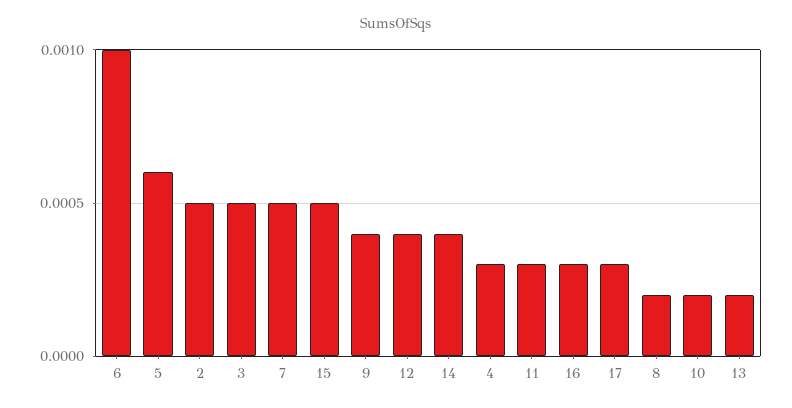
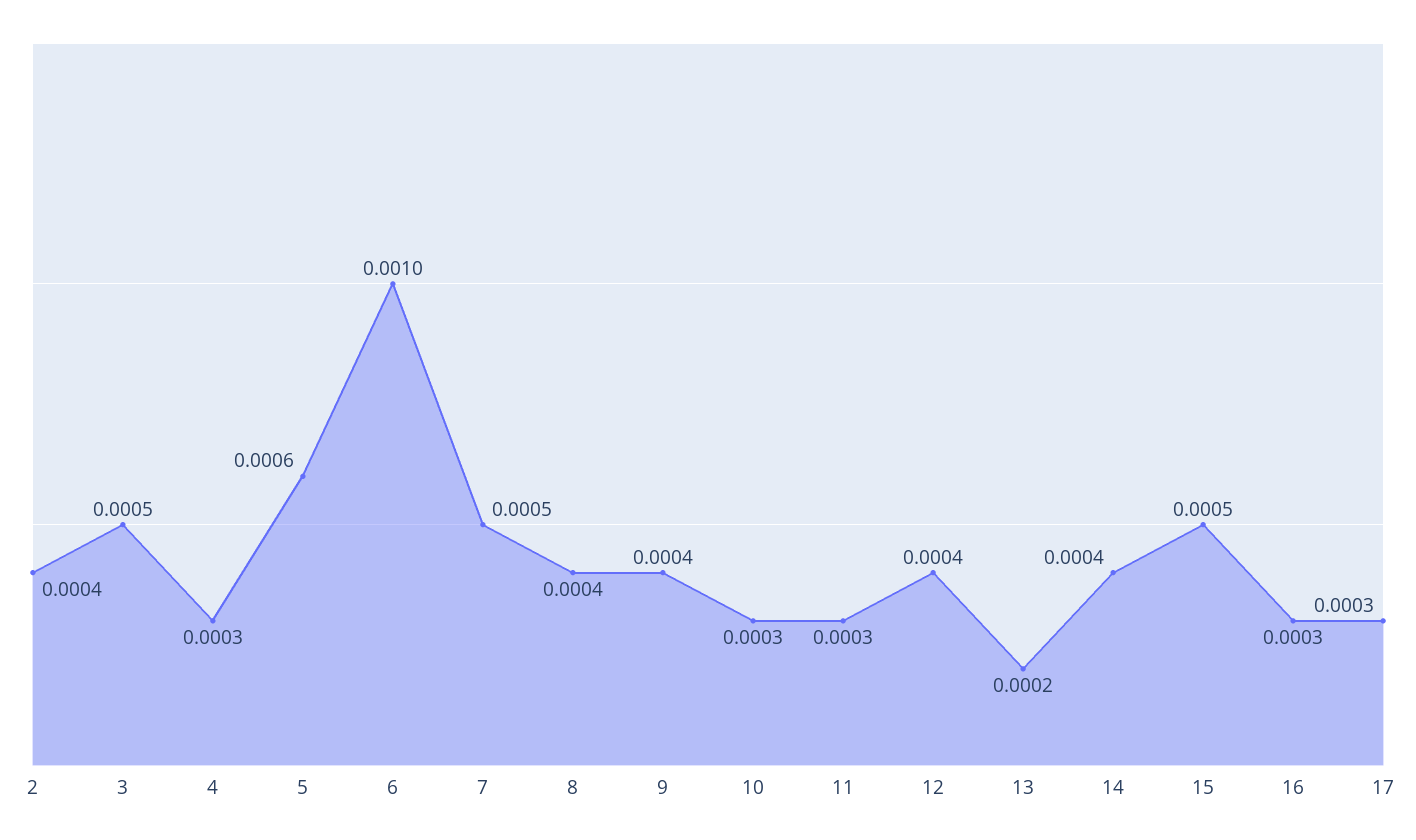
  {
    "6": 0.001,
    "5": 0.0006,
-   "2": 0.0005,
+   "2": 0.0004,
    "3": 0.0005,
    "7": 0.0005,
    "15": 0.0005,
    "9": 0.0004,
    "12": 0.0004,
    "14": 0.0004,
    "4": 0.0003,
    "11": 0.0003,
    "16": 0.0003,
    "17": 0.0003,
-   "8": 0.0002,
+   "8": 0.0004,
-   "10": 0.0002,
+   "10": 0.0003,
    "13": 0.0002
  }

